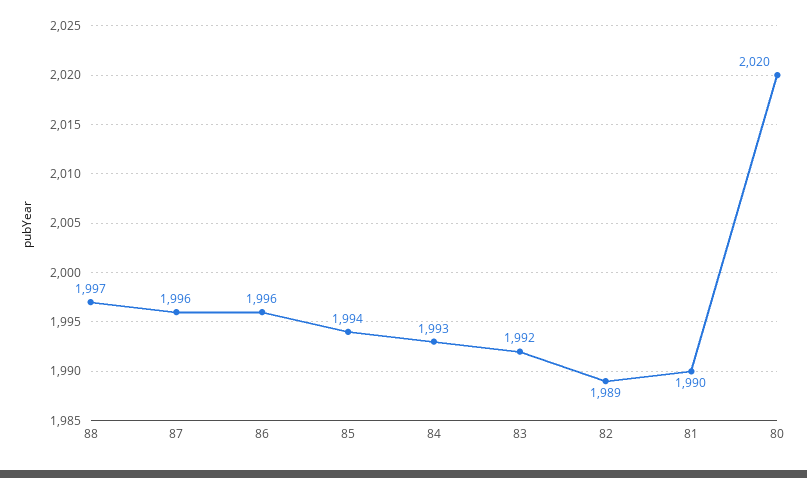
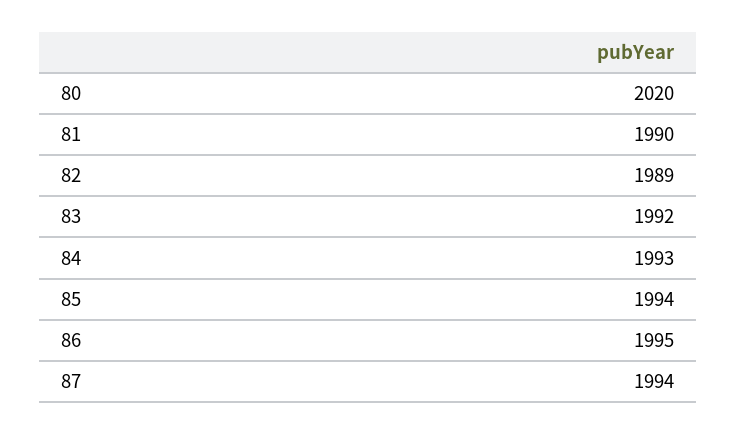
  {
-   "88": 1997,
-   "87": 1996,
+   "87": 1994,
-   "86": 1996,
+   "86": 1995,
    "85": 1994,
    "84": 1993,
    "83": 1992,
    "82": 1989,
    "81": 1990,
    "80": 2020
  }

